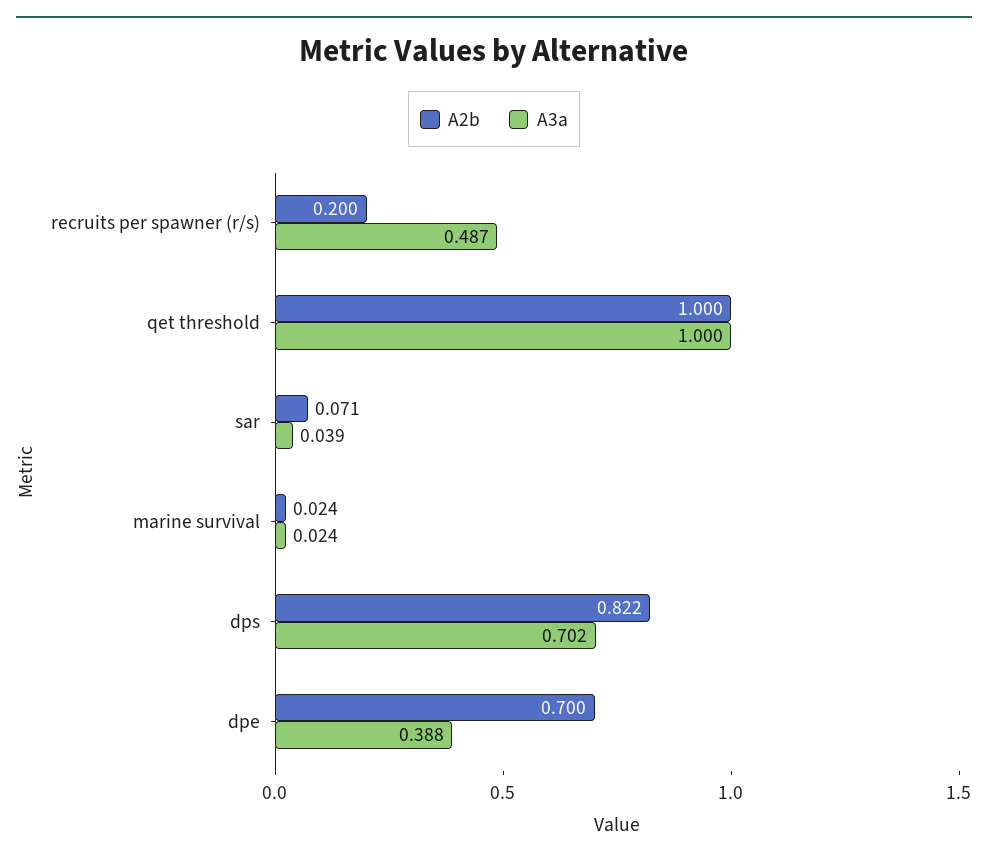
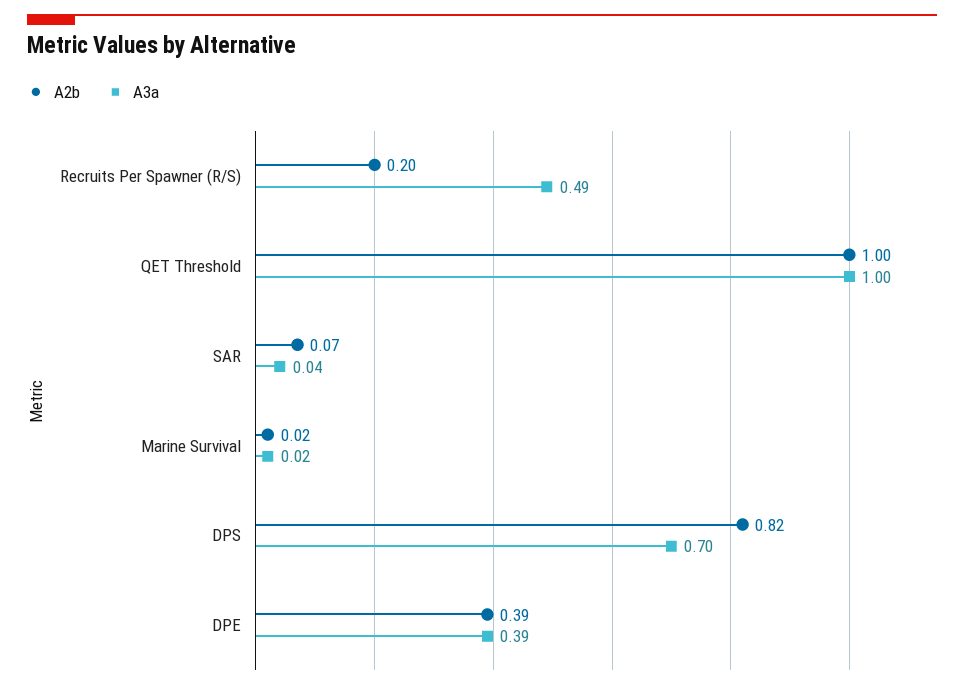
  {
    "A2b": {
      "recruits per spawner (r/s)": 0.2,
      "qet threshold": 1,
      "sar": 0.071,
      "marine survival": 0.024,
      "dps": 0.822,
-     "dpe": 0.7
+     "dpe": 0.39
    },
    "A3a": {
      "recruits per spawner (r/s)": 0.487,
      "qet threshold": 1,
      "sar": 0.039,
      "marine survival": 0.024,
      "dps": 0.702,
      "dpe": 0.388
    }
  }

